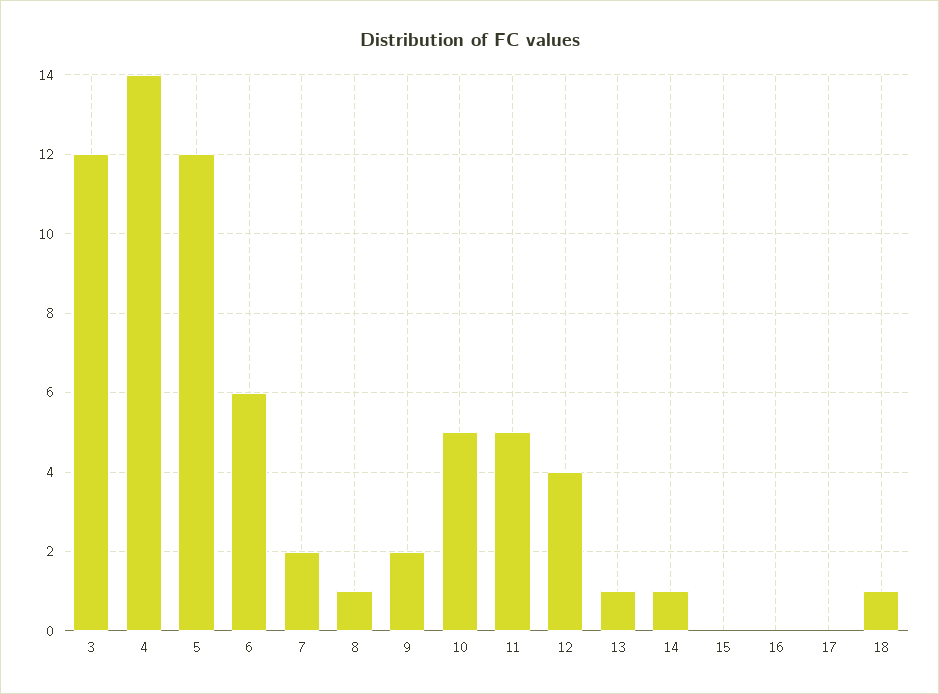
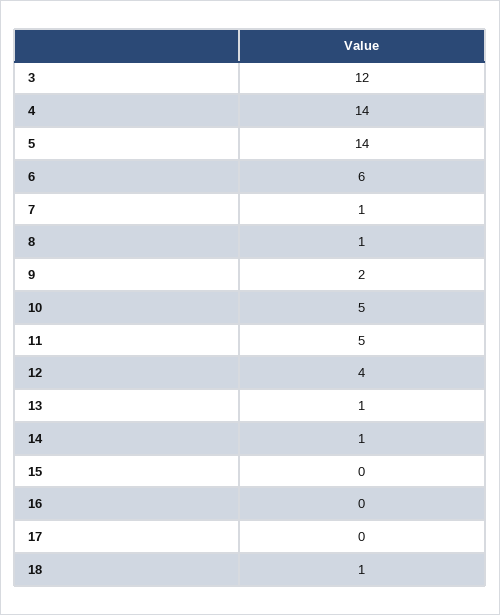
  {
    "3": 12,
    "4": 14,
-   "5": 12,
+   "5": 14,
    "6": 6,
-   "7": 2,
+   "7": 1,
    "8": 1,
    "9": 2,
    "10": 5,
    "11": 5,
    "12": 4,
    "13": 1,
    "14": 1,
    "15": 0,
    "16": 0,
    "17": 0,
    "18": 1
  }

